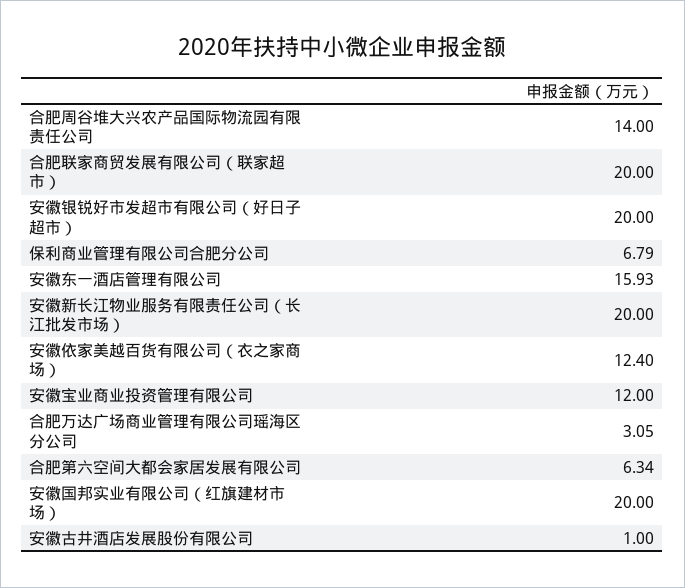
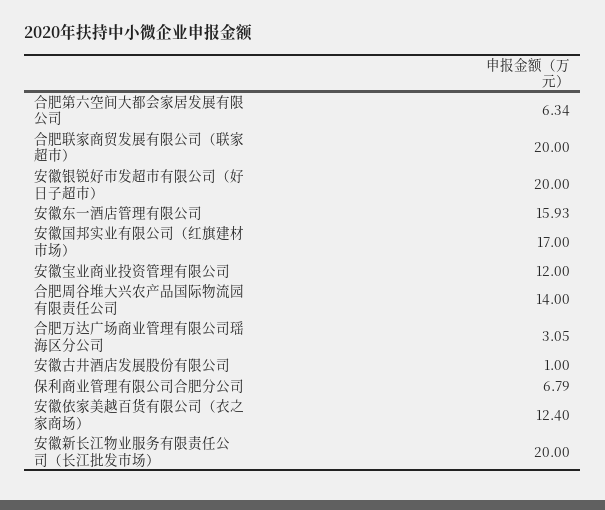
  {
    "合肥周谷堆大兴农产品国际物流园有限责任公司": 14,
    "合肥联家商贸发展有限公司（联家超市）": 20,
    "安徽银锐好市发超市有限公司（好日子超市）": 20,
    "保利商业管理有限公司合肥分公司": 6.79,
    "安徽东一酒店管理有限公司": 15.93,
    "安徽新长江物业服务有限责任公司（长江批发市场）": 20,
    "安徽依家美越百货有限公司（衣之家商场）": 12.4,
    "安徽宝业商业投资管理有限公司": 12,
    "合肥万达广场商业管理有限公司瑶海区分公司": 3.05,
    "合肥第六空间大都会家居发展有限公司": 6.34,
-   "安徽国邦实业有限公司（红旗建材市场）": 20,
+   "安徽国邦实业有限公司（红旗建材市场）": 17,
    "安徽古井酒店发展股份有限公司": 1
  }

